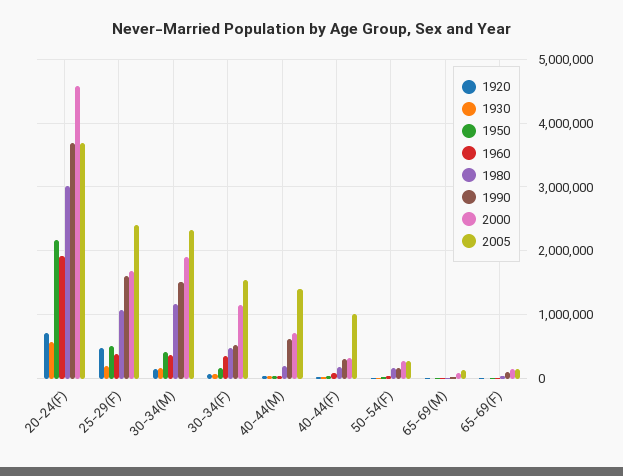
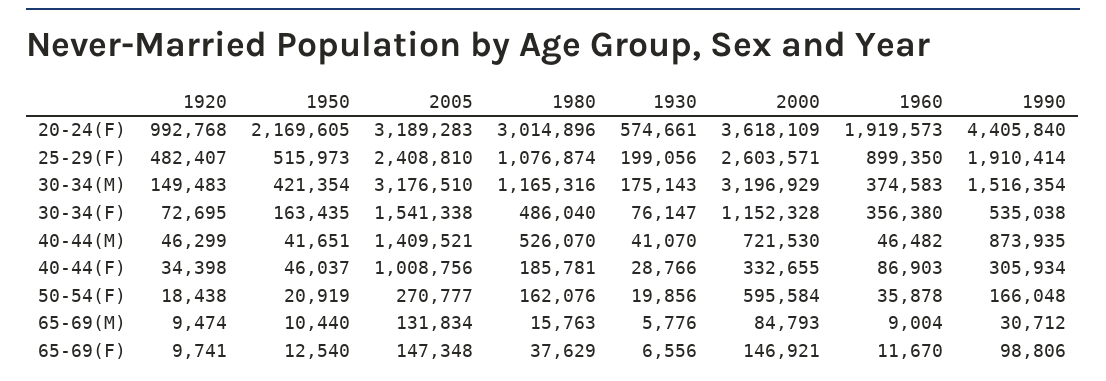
  {
    "1920": {
-     "20-24(F)": 700000,
+     "20-24(F)": 992768,
      "25-29(F)": 482407,
      "30-34(M)": 149483,
      "30-34(F)": 72695,
      "40-44(M)": 46299,
      "40-44(F)": 34398,
      "50-54(F)": 18438,
      "65-69(M)": 9474,
      "65-69(F)": 9741
    },
    "1930": {
      "20-24(F)": 574661,
      "25-29(F)": 199056,
      "30-34(M)": 175143,
      "30-34(F)": 76147,
      "40-44(M)": 41070,
      "40-44(F)": 28766,
      "50-54(F)": 19856,
      "65-69(M)": 5776,
      "65-69(F)": 6556
    },
    "1950": {
      "20-24(F)": 2169605,
      "25-29(F)": 515973,
      "30-34(M)": 421354,
      "30-34(F)": 163435,
      "40-44(M)": 41651,
      "40-44(F)": 46037,
      "50-54(F)": 20919,
      "65-69(M)": 10440,
      "65-69(F)": 12540
    },
    "1960": {
      "20-24(F)": 1919573,
-     "25-29(F)": 400000,
+     "25-29(F)": 899350,
      "30-34(M)": 374583,
      "30-34(F)": 356380,
      "40-44(M)": 46482,
      "40-44(F)": 86903,
      "50-54(F)": 35878,
      "65-69(M)": 9004,
      "65-69(F)": 11670
    },
    "1980": {
      "20-24(F)": 3014896,
      "25-29(F)": 1076874,
      "30-34(M)": 1165316,
      "30-34(F)": 486040,
-     "40-44(M)": 200000,
+     "40-44(M)": 526070,
      "40-44(F)": 185781,
      "50-54(F)": 162076,
      "65-69(M)": 15763,
      "65-69(F)": 37629
    },
    "1990": {
-     "20-24(F)": 3700000,
+     "20-24(F)": 4405840,
-     "25-29(F)": 1600000,
+     "25-29(F)": 1910414,
      "30-34(M)": 1516354,
      "30-34(F)": 535038,
-     "40-44(M)": 600000,
+     "40-44(M)": 873935,
      "40-44(F)": 305934,
      "50-54(F)": 166048,
      "65-69(M)": 30712,
      "65-69(F)": 98806
    },
    "2000": {
-     "20-24(F)": 4600000,
+     "20-24(F)": 3618109,
-     "25-29(F)": 1700000,
+     "25-29(F)": 2603571,
-     "30-34(M)": 1900000,
+     "30-34(M)": 3196929,
      "30-34(F)": 1152328,
      "40-44(M)": 721530,
      "40-44(F)": 332655,
-     "50-54(F)": 300000,
+     "50-54(F)": 595584,
      "65-69(M)": 84793,
      "65-69(F)": 146921
    },
    "2005": {
-     "20-24(F)": 3700000,
+     "20-24(F)": 3189283,
      "25-29(F)": 2408810,
-     "30-34(M)": 2300000,
+     "30-34(M)": 3176510,
      "30-34(F)": 1541338,
      "40-44(M)": 1409521,
      "40-44(F)": 1008756,
      "50-54(F)": 270777,
      "65-69(M)": 131834,
      "65-69(F)": 147348
    }
  }

